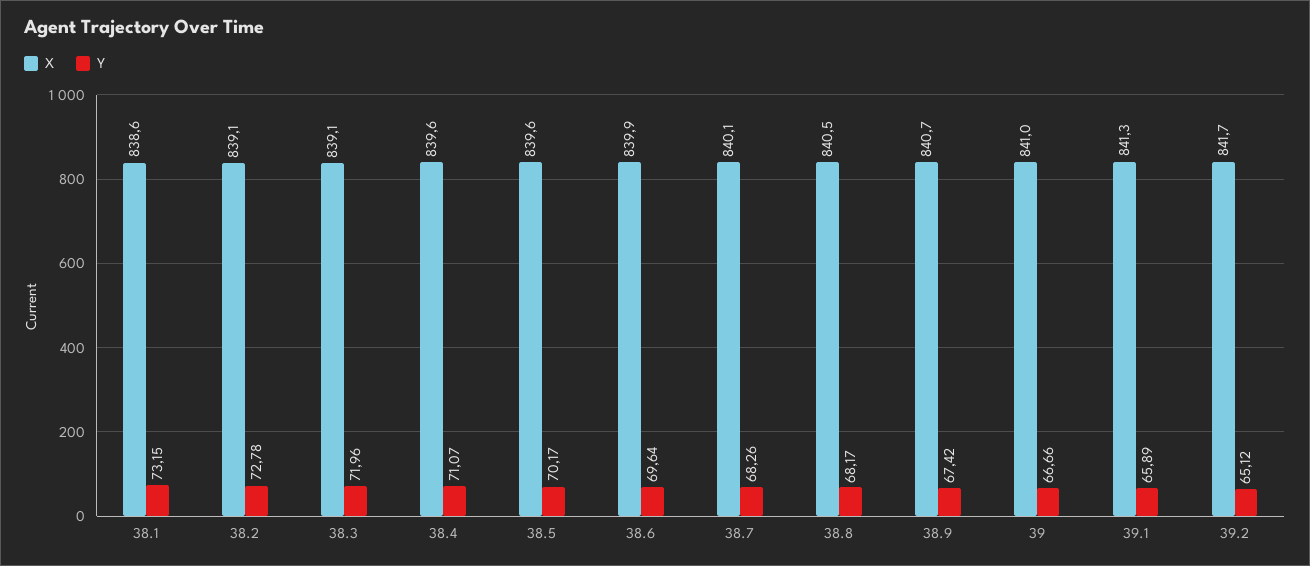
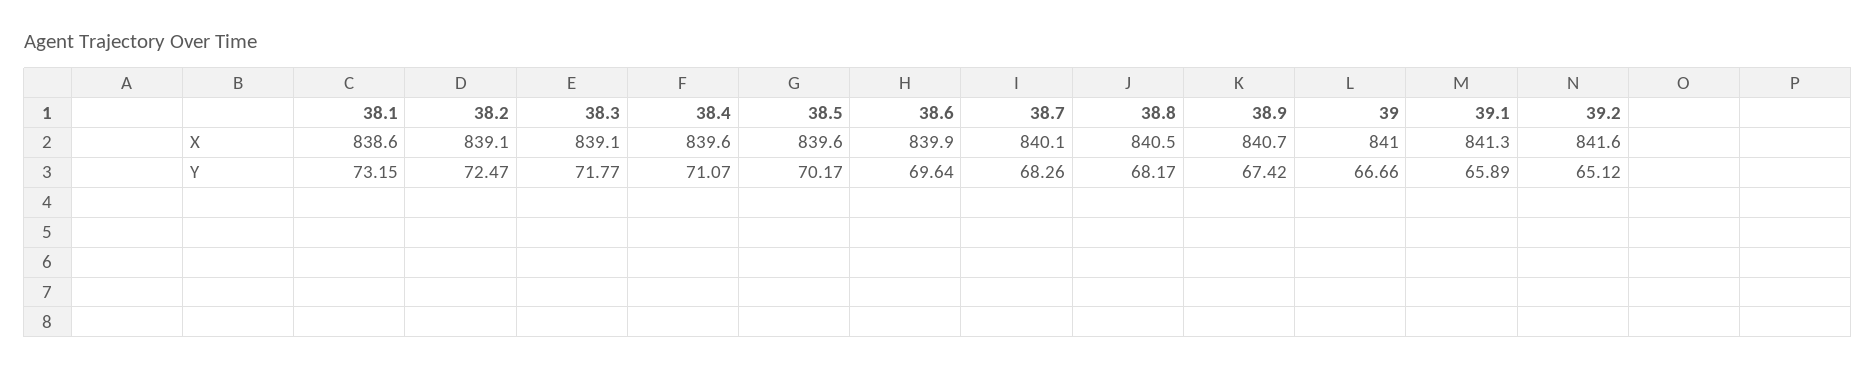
  {
    "X": {
      "38.1": 838.6,
      "38.2": 839.1,
      "38.3": 839.1,
      "38.4": 839.6,
      "38.5": 839.6,
      "38.6": 839.9,
      "38.7": 840.1,
      "38.8": 840.5,
      "38.9": 840.7,
      "39": 841,
      "39.1": 841.3,
-     "39.2": 841.7
+     "39.2": 841.6
    },
    "Y": {
      "38.1": 73.15,
-     "38.2": 72.78,
+     "38.2": 72.47,
-     "38.3": 71.96,
+     "38.3": 71.77,
      "38.4": 71.07,
      "38.5": 70.17,
      "38.6": 69.64,
      "38.7": 68.26,
      "38.8": 68.17,
      "38.9": 67.42,
      "39": 66.66,
      "39.1": 65.89,
      "39.2": 65.12
    }
  }

